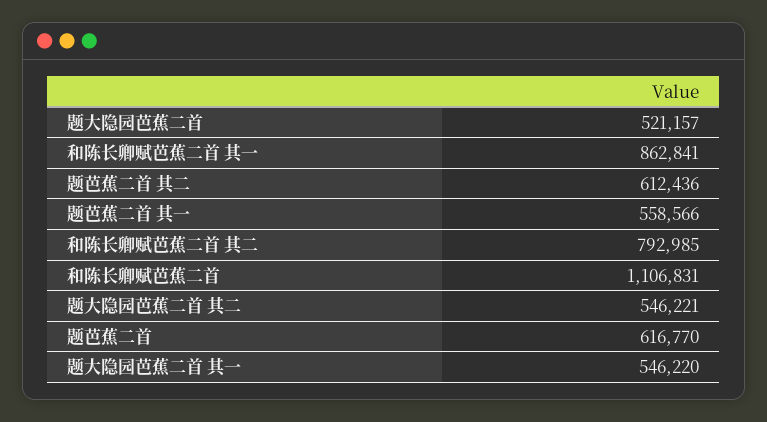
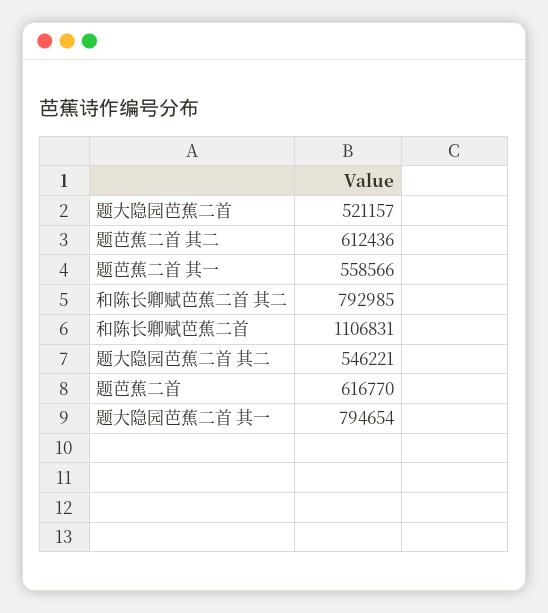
  {
    "题大隐园芭蕉二首": 521157,
-   "和陈长卿赋芭蕉二首 其一": 862841,
    "题芭蕉二首 其二": 612436,
    "题芭蕉二首 其一": 558566,
    "和陈长卿赋芭蕉二首 其二": 792985,
    "和陈长卿赋芭蕉二首": 1106831,
    "题大隐园芭蕉二首 其二": 546221,
    "题芭蕉二首": 616770,
-   "题大隐园芭蕉二首 其一": 546220
+   "题大隐园芭蕉二首 其一": 794654
  }

